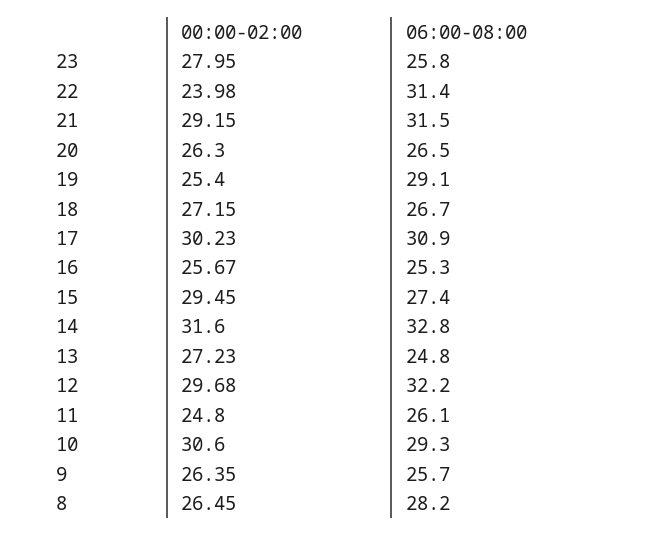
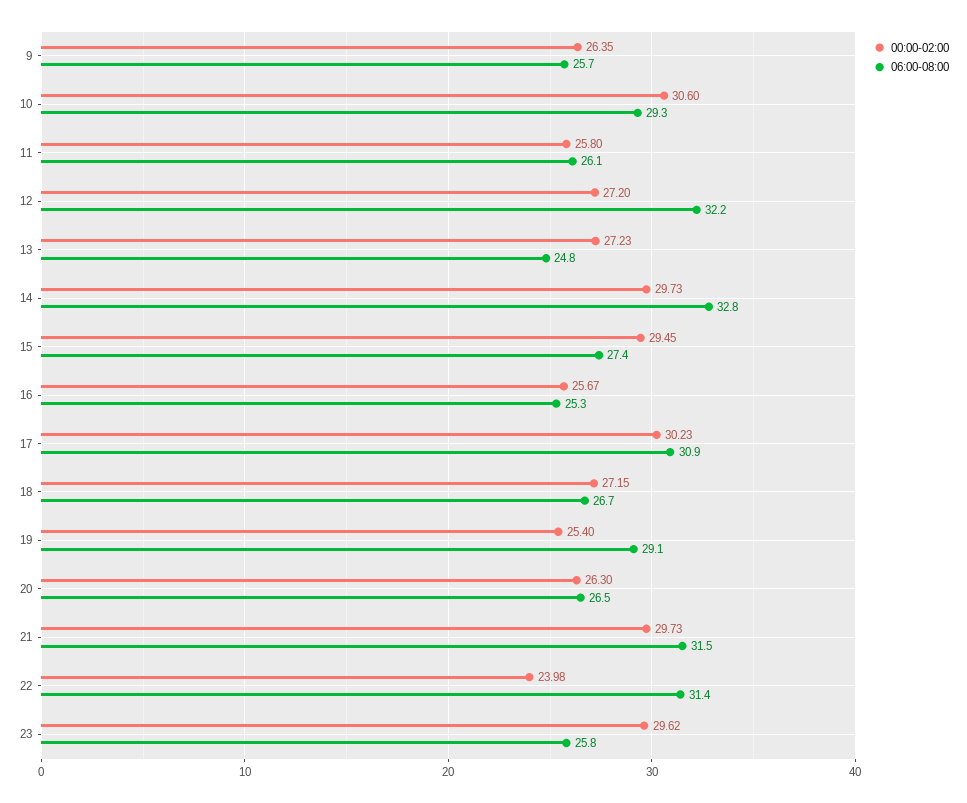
  {
    "00:00-02:00": {
-     "23": 27.95,
+     "23": 29.62,
      "22": 23.98,
-     "21": 29.15,
+     "21": 29.73,
      "20": 26.3,
      "19": 25.4,
      "18": 27.15,
      "17": 30.23,
      "16": 25.67,
      "15": 29.45,
-     "14": 31.6,
+     "14": 29.73,
      "13": 27.23,
-     "12": 29.68,
+     "12": 27.2,
-     "11": 24.8,
+     "11": 25.8,
      "10": 30.6,
-     "9": 26.35,
+     "9": 26.35
-     "8": 26.45
    },
    "06:00-08:00": {
      "23": 25.8,
      "22": 31.4,
      "21": 31.5,
      "20": 26.5,
      "19": 29.1,
      "18": 26.7,
      "17": 30.9,
      "16": 25.3,
      "15": 27.4,
      "14": 32.8,
      "13": 24.8,
      "12": 32.2,
      "11": 26.1,
      "10": 29.3,
-     "9": 25.7,
+     "9": 25.7
-     "8": 28.2
    }
  }

